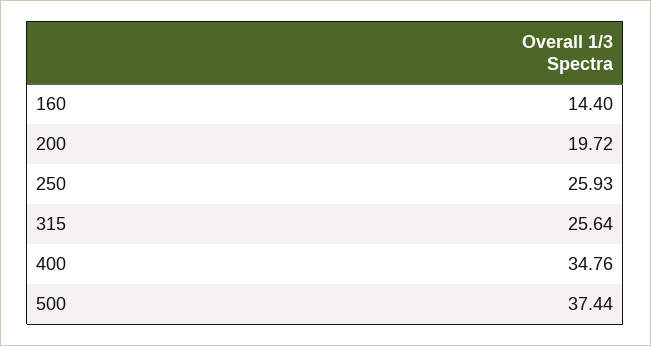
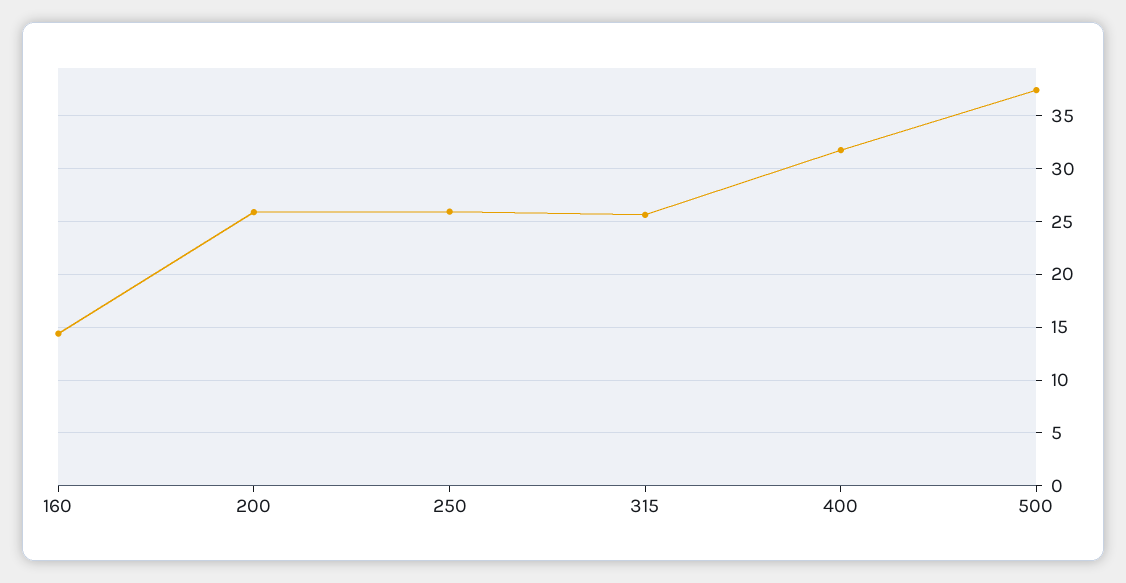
  {
    "160": 14.4,
-   "200": 19.72,
+   "200": 26,
    "250": 25.93,
    "315": 25.64,
-   "400": 34.76,
+   "400": 32,
    "500": 37.44
  }

